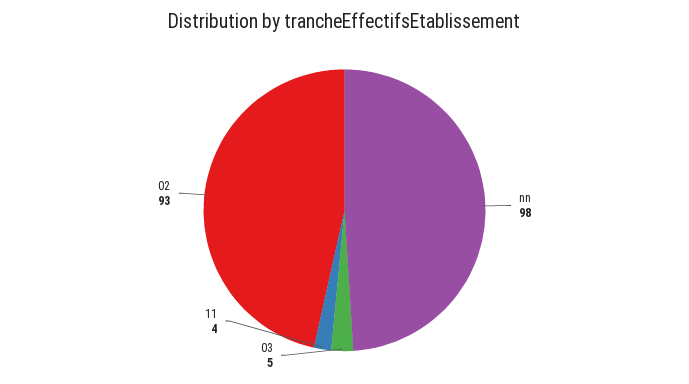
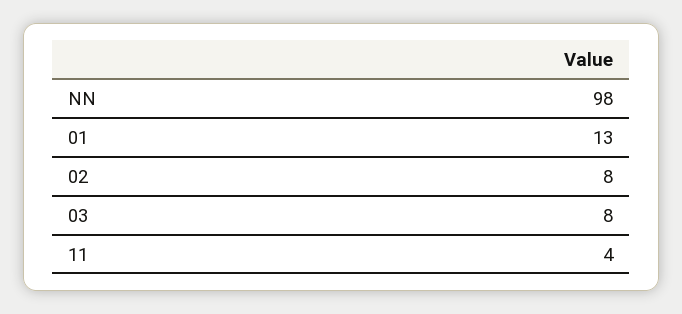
  {
    "nn": 98,
-   "03": 5,
+   "03": 8,
    "11": 4,
-   "02": 93
+   "02": 8,
+   "01": 13
  }

